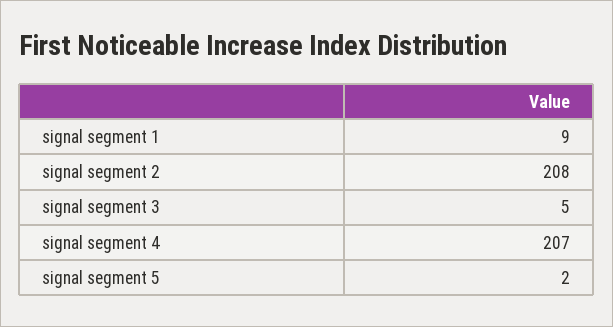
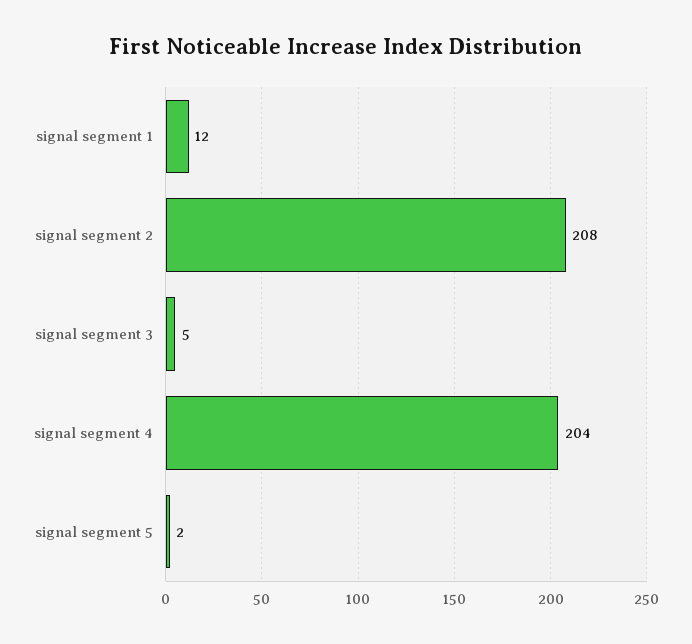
  {
-   "signal segment 1": 9,
+   "signal segment 1": 12,
    "signal segment 2": 208,
    "signal segment 3": 5,
-   "signal segment 4": 207,
+   "signal segment 4": 204,
    "signal segment 5": 2
  }

